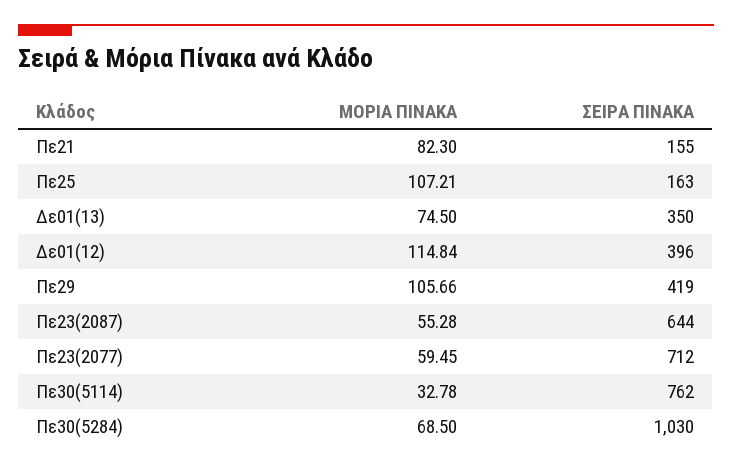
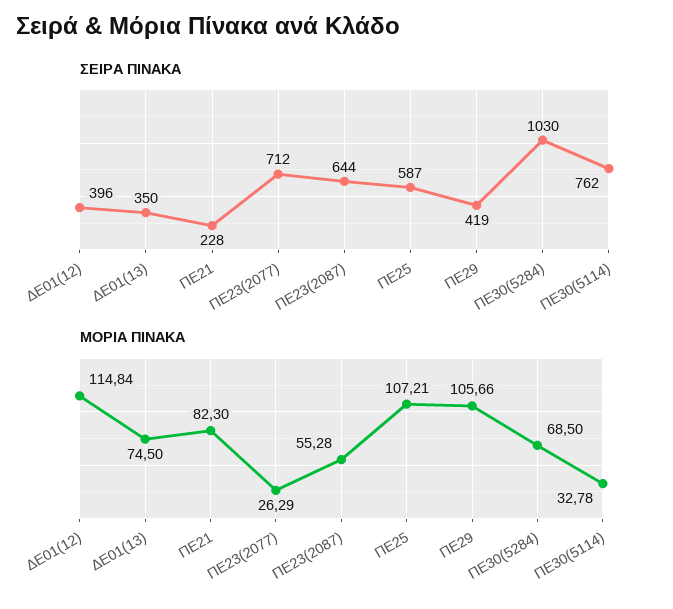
  {
    "ΜΟΡΙΑ ΠΙΝΑΚΑ": {
      "Πε21": 82.3,
      "Πε25": 107.21,
      "Δε01(13)": 74.5,
      "Δε01(12)": 114.84,
      "Πε29": 105.66,
      "Πε23(2087)": 55.28,
-     "Πε23(2077)": 59.45,
+     "Πε23(2077)": 26.29,
      "Πε30(5114)": 32.78,
      "Πε30(5284)": 68.5
    },
    "ΣΕΙΡΑ ΠΙΝΑΚΑ": {
-     "Πε21": 155,
+     "Πε21": 228,
-     "Πε25": 163,
+     "Πε25": 587,
      "Δε01(13)": 350,
      "Δε01(12)": 396,
      "Πε29": 419,
      "Πε23(2087)": 644,
      "Πε23(2077)": 712,
      "Πε30(5114)": 762,
      "Πε30(5284)": 1030
    }
  }

